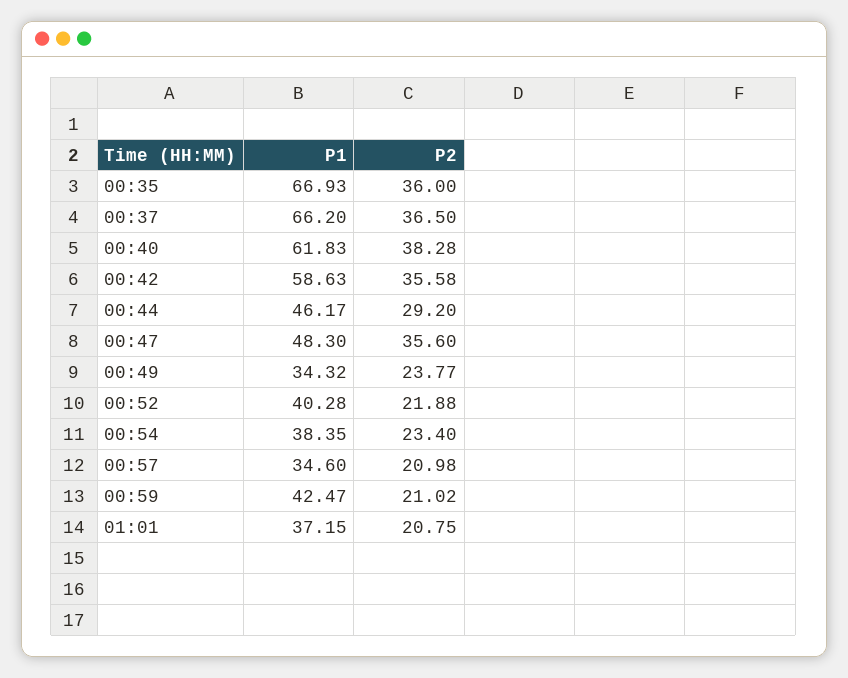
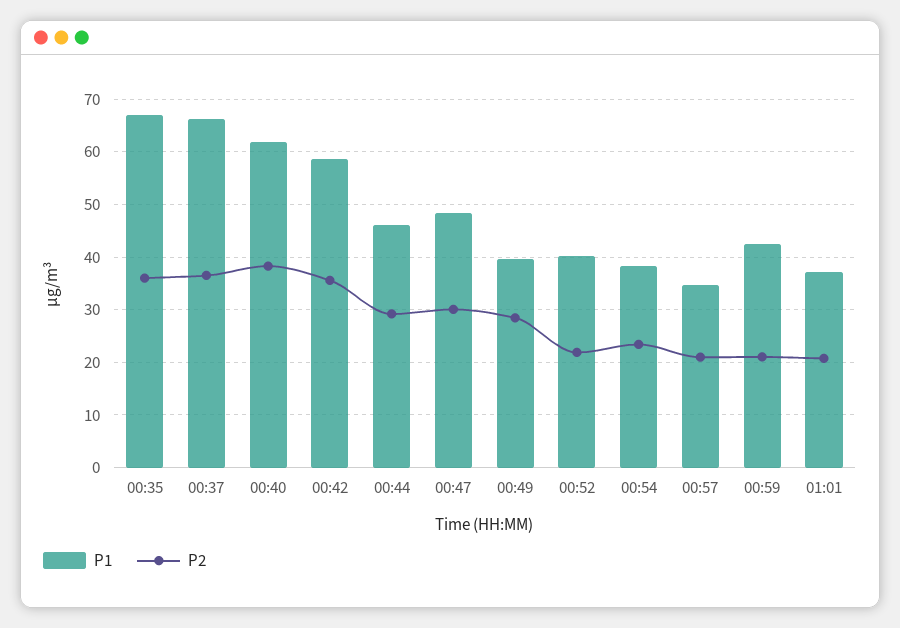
  {
    "P1": {
      "00:35": 66.93,
      "00:37": 66.2,
      "00:40": 61.83,
      "00:42": 58.63,
      "00:44": 46.17,
      "00:47": 48.3,
-     "00:49": 34.32,
+     "00:49": 40,
      "00:52": 40.28,
      "00:54": 38.35,
      "00:57": 34.6,
      "00:59": 42.47,
      "01:01": 37.15
    },
    "P2": {
      "00:35": 36,
      "00:37": 36.5,
      "00:40": 38.28,
      "00:42": 35.58,
      "00:44": 29.2,
-     "00:47": 35.6,
+     "00:47": 30,
-     "00:49": 23.77,
+     "00:49": 28,
      "00:52": 21.88,
      "00:54": 23.4,
      "00:57": 20.98,
      "00:59": 21.02,
      "01:01": 20.75
    }
  }

